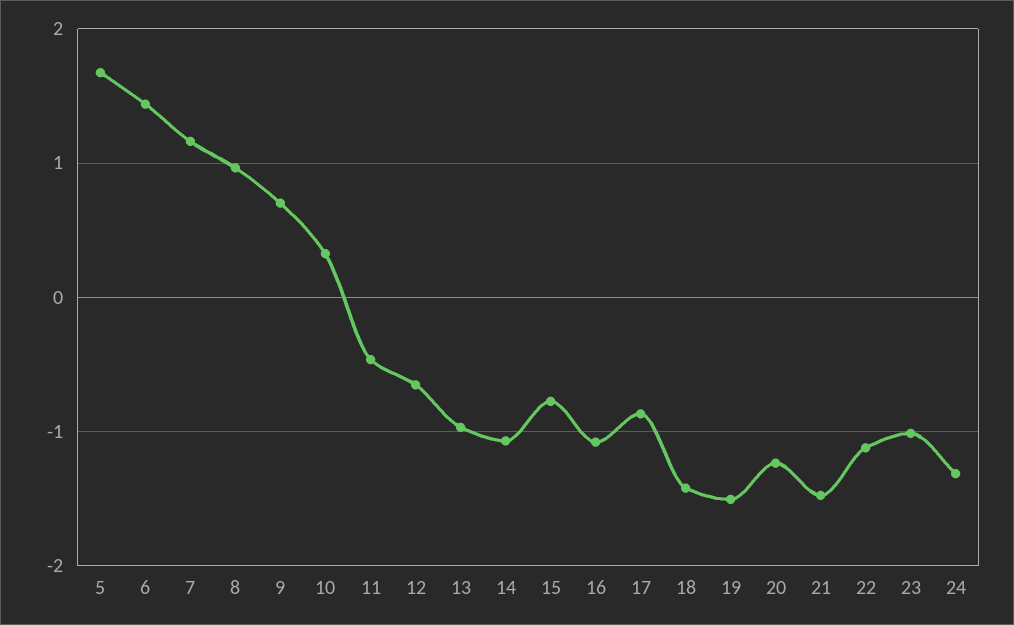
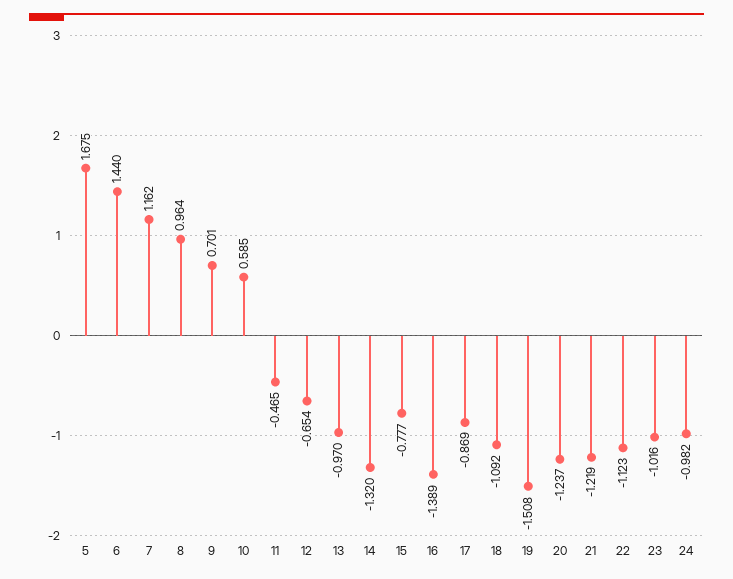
  {
    "5": 1.675,
    "6": 1.44,
    "7": 1.162,
    "8": 0.964,
    "9": 0.701,
-   "10": 0.3,
+   "10": 0.585,
    "11": -0.465,
    "12": -0.654,
    "13": -0.97,
-   "14": -1.1,
+   "14": -1.32,
    "15": -0.777,
-   "16": -1.1,
+   "16": -1.389,
    "17": -0.869,
-   "18": -1.4,
+   "18": -1.092,
    "19": -1.508,
    "20": -1.237,
-   "21": -1.5,
+   "21": -1.219,
    "22": -1.123,
    "23": -1.016,
-   "24": -1.3
+   "24": -0.982
  }

